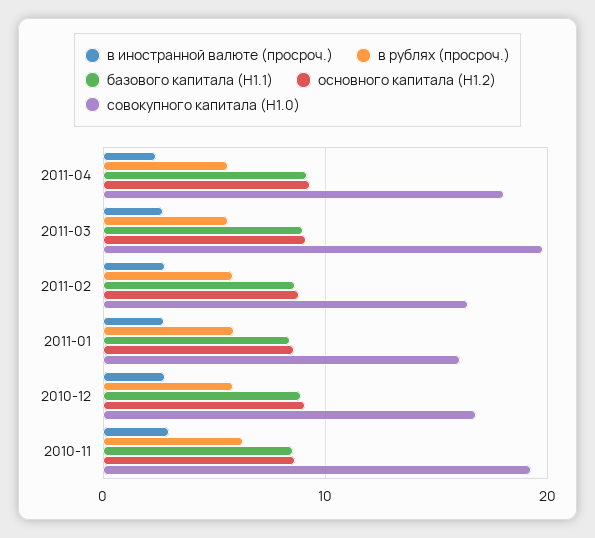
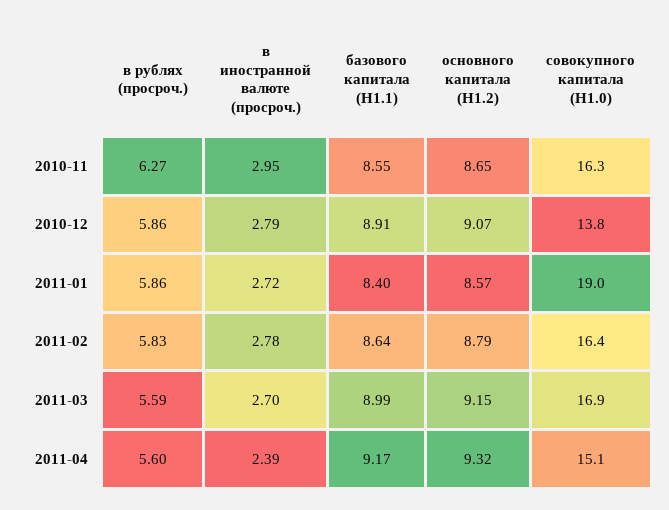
  {
    "в иностранной валюте (просроч.)": {
      "2011-04": 2.39,
      "2011-03": 2.7,
      "2011-02": 2.78,
      "2011-01": 2.72,
      "2010-12": 2.79,
      "2010-11": 2.95
    },
    "в рублях (просроч.)": {
      "2011-04": 5.6,
      "2011-03": 5.59,
      "2011-02": 5.83,
      "2011-01": 5.86,
      "2010-12": 5.86,
      "2010-11": 6.27
    },
    "базового капитала (Н1.1)": {
      "2011-04": 9.17,
      "2011-03": 8.99,
      "2011-02": 8.64,
      "2011-01": 8.4,
      "2010-12": 8.91,
      "2010-11": 8.55
    },
    "основного капитала (Н1.2)": {
      "2011-04": 9.32,
      "2011-03": 9.15,
      "2011-02": 8.79,
      "2011-01": 8.57,
      "2010-12": 9.07,
      "2010-11": 8.65
    },
    "совокупного капитала (Н1.0)": {
-     "2011-04": 18,
+     "2011-04": 15.1,
-     "2011-03": 20,
+     "2011-03": 16.9,
      "2011-02": 16.4,
-     "2011-01": 16,
+     "2011-01": 19,
-     "2010-12": 17,
+     "2010-12": 13.8,
-     "2010-11": 19
+     "2010-11": 16.3
    }
  }

